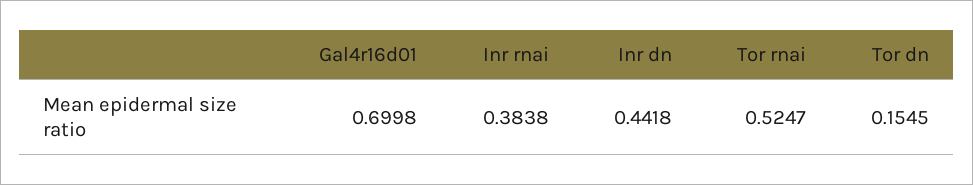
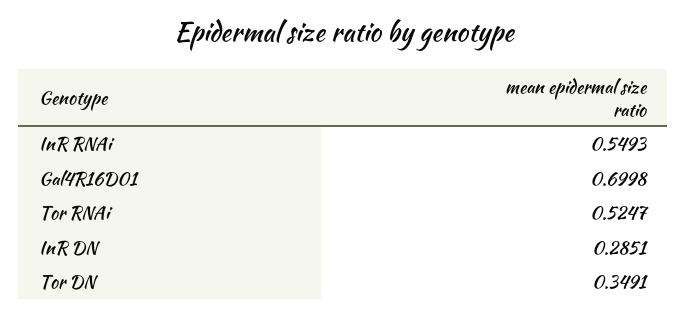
  {
    "Gal4r16d01": 0.6998,
-   "Inr rnai": 0.3838,
+   "Inr rnai": 0.5493,
-   "Inr dn": 0.4418,
+   "Inr dn": 0.2851,
    "Tor rnai": 0.5247,
-   "Tor dn": 0.1545
+   "Tor dn": 0.3491
  }

